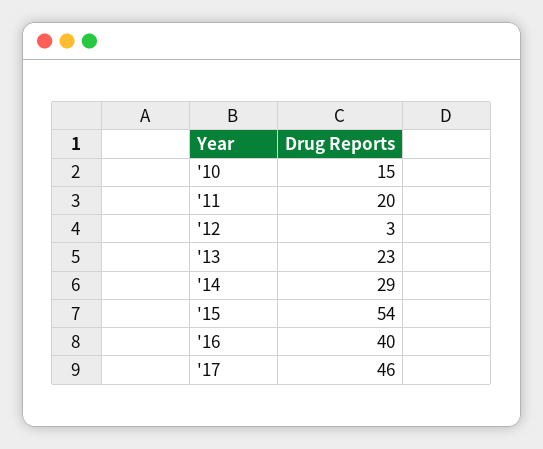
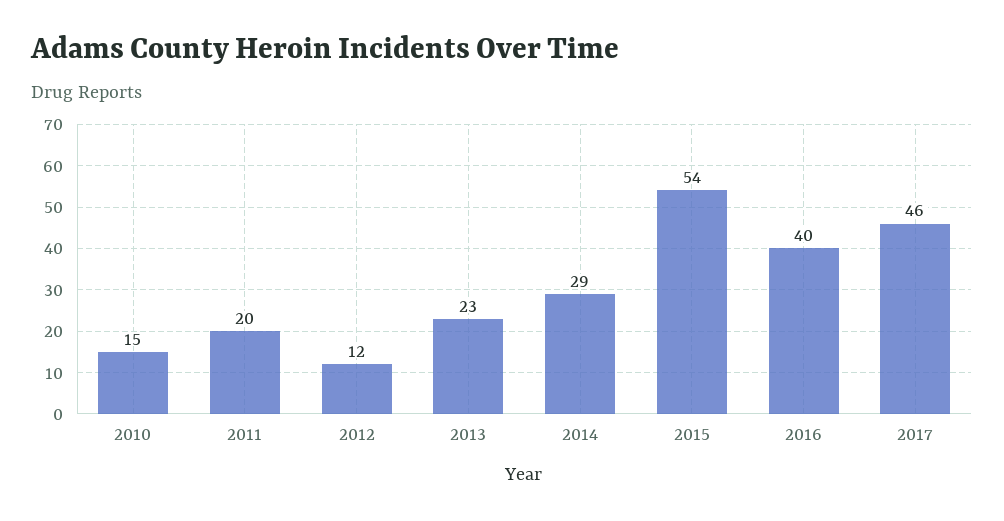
  {
    "'10": 15,
    "'11": 20,
-   "'12": 3,
+   "'12": 12,
    "'13": 23,
    "'14": 29,
    "'15": 54,
    "'16": 40,
    "'17": 46
  }

